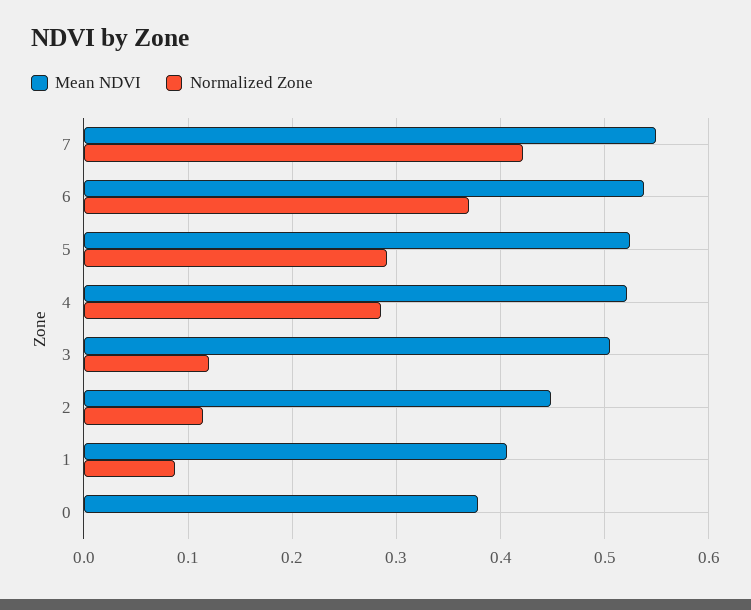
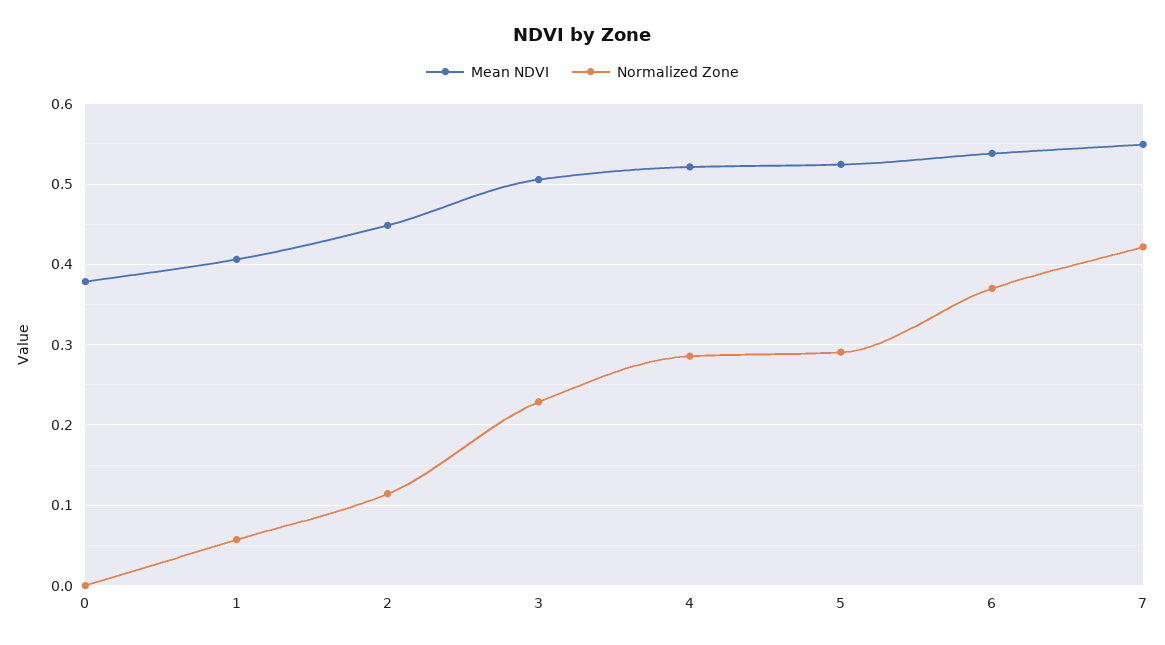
  {
    "Mean NDVI": {
      "7": 0.55,
      "6": 0.54,
      "5": 0.52,
      "4": 0.52,
      "3": 0.51,
      "2": 0.45,
      "1": 0.41,
      "0": 0.38
    },
    "Normalized Zone": {
      "7": 0.42,
      "6": 0.37,
      "5": 0.29,
      "4": 0.29,
-     "3": 0.12,
+     "3": 0.23,
      "2": 0.11,
-     "1": 0.09,
+     "1": 0.06,
      "0": 0
    }
  }

